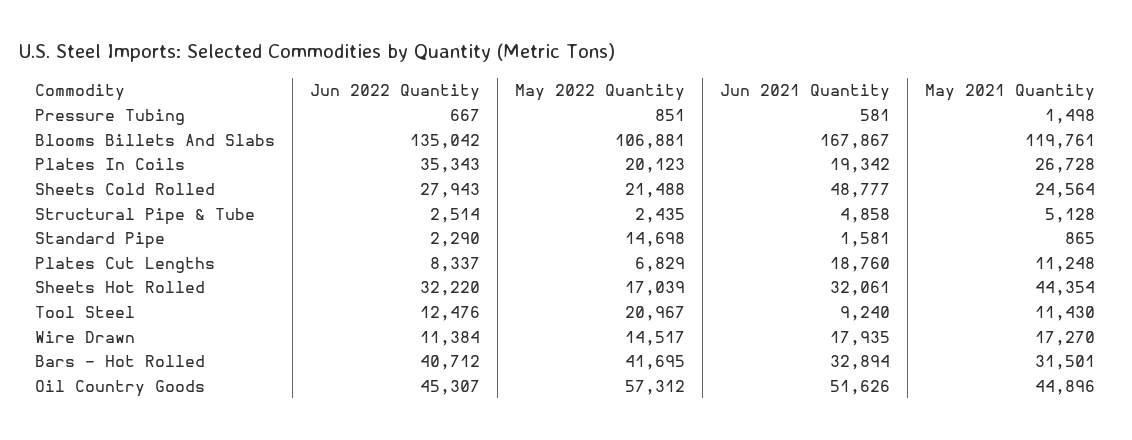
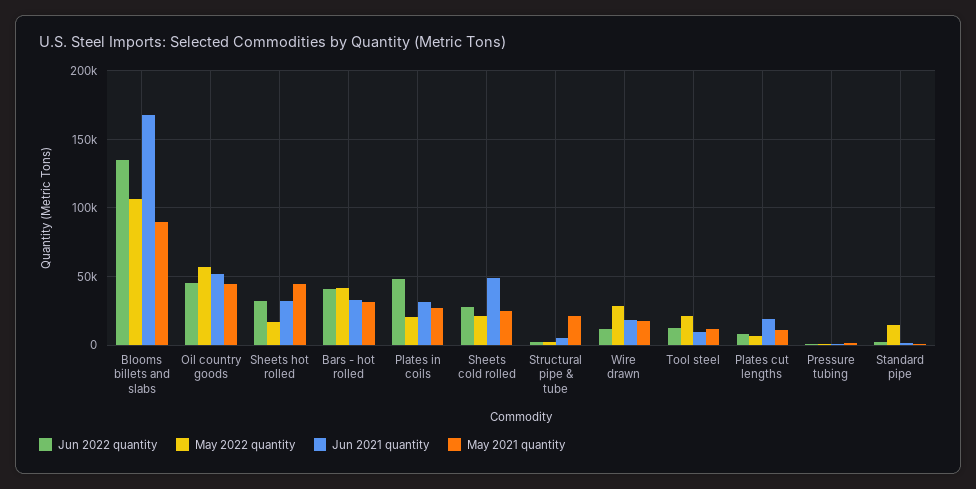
  {
    "Jun 2022 Quantity": {
      "Pressure Tubing": 667,
      "Blooms Billets And Slabs": 135042,
-     "Plates In Coils": 35343,
+     "Plates In Coils": 50000,
      "Sheets Cold Rolled": 27943,
      "Structural Pipe & Tube": 2514,
      "Standard Pipe": 2290,
      "Plates Cut Lengths": 8337,
      "Sheets Hot Rolled": 32220,
      "Tool Steel": 12476,
      "Wire Drawn": 11384,
      "Bars - Hot Rolled": 40712,
      "Oil Country Goods": 45307
    },
    "May 2022 Quantity": {
      "Pressure Tubing": 851,
      "Blooms Billets And Slabs": 106881,
      "Plates In Coils": 20123,
      "Sheets Cold Rolled": 21488,
      "Structural Pipe & Tube": 2435,
      "Standard Pipe": 14698,
      "Plates Cut Lengths": 6829,
      "Sheets Hot Rolled": 17039,
      "Tool Steel": 20967,
-     "Wire Drawn": 14517,
+     "Wire Drawn": 30000,
      "Bars - Hot Rolled": 41695,
      "Oil Country Goods": 57312
    },
    "Jun 2021 Quantity": {
      "Pressure Tubing": 581,
      "Blooms Billets And Slabs": 167867,
-     "Plates In Coils": 19342,
+     "Plates In Coils": 30000,
      "Sheets Cold Rolled": 48777,
      "Structural Pipe & Tube": 4858,
      "Standard Pipe": 1581,
      "Plates Cut Lengths": 18760,
      "Sheets Hot Rolled": 32061,
      "Tool Steel": 9240,
      "Wire Drawn": 17935,
      "Bars - Hot Rolled": 32894,
      "Oil Country Goods": 51626
    },
    "May 2021 Quantity": {
      "Pressure Tubing": 1498,
-     "Blooms Billets And Slabs": 119761,
+     "Blooms Billets And Slabs": 90000,
      "Plates In Coils": 26728,
      "Sheets Cold Rolled": 24564,
-     "Structural Pipe & Tube": 5128,
+     "Structural Pipe & Tube": 20000,
      "Standard Pipe": 865,
      "Plates Cut Lengths": 11248,
      "Sheets Hot Rolled": 44354,
      "Tool Steel": 11430,
      "Wire Drawn": 17270,
      "Bars - Hot Rolled": 31501,
      "Oil Country Goods": 44896
    }
  }

